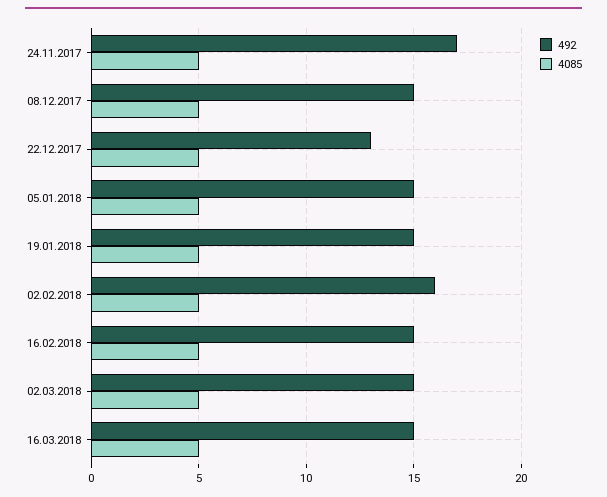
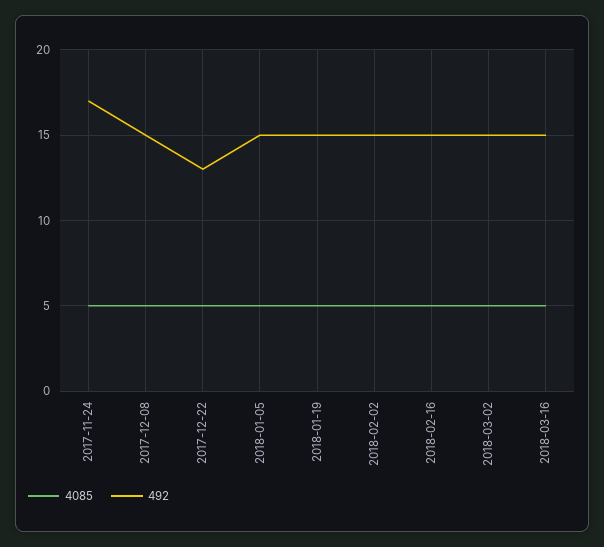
  {
    "492": {
      "24.11.2017": 17,
      "08.12.2017": 15,
      "22.12.2017": 13,
      "05.01.2018": 15,
      "19.01.2018": 15,
-     "02.02.2018": 16,
+     "02.02.2018": 15,
      "16.02.2018": 15,
      "02.03.2018": 15,
      "16.03.2018": 15
    },
    "4085": {
      "24.11.2017": 5,
      "08.12.2017": 5,
      "22.12.2017": 5,
      "05.01.2018": 5,
      "19.01.2018": 5,
      "02.02.2018": 5,
      "16.02.2018": 5,
      "02.03.2018": 5,
      "16.03.2018": 5
    }
  }

